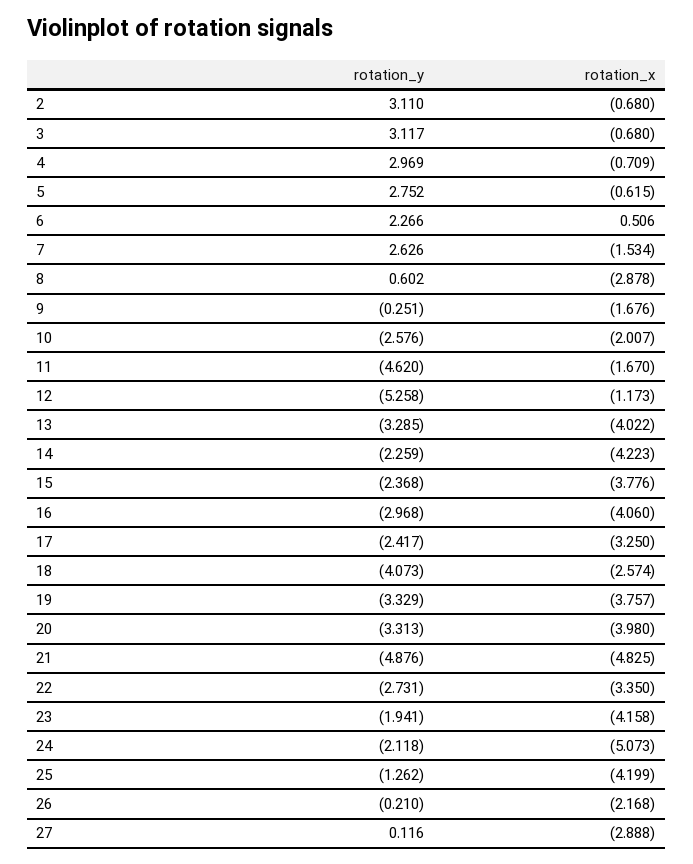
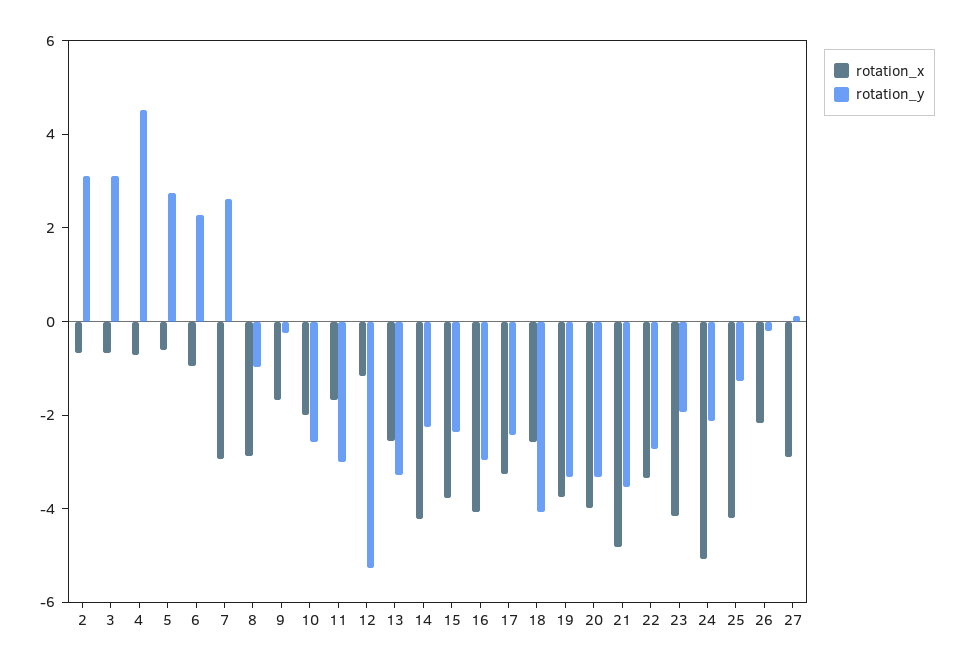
  {
    "rotation_y": {
      "2": 3.11,
      "3": 3.117,
-     "4": 2.969,
+     "4": 4.5,
      "5": 2.752,
      "6": 2.266,
      "7": 2.626,
-     "8": 0.602,
+     "8": -1,
      "9": -0.251,
      "10": -2.576,
-     "11": -4.62,
+     "11": -3,
      "12": -5.258,
      "13": -3.285,
      "14": -2.259,
      "15": -2.368,
      "16": -2.968,
      "17": -2.417,
      "18": -4.073,
      "19": -3.329,
      "20": -3.313,
-     "21": -4.876,
+     "21": -3.5,
      "22": -2.731,
      "23": -1.941,
      "24": -2.118,
      "25": -1.262,
      "26": -0.21,
      "27": 0.116
    },
    "rotation_x": {
      "2": -0.68,
      "3": -0.68,
      "4": -0.709,
      "5": -0.615,
-     "6": 0.506,
+     "6": -1,
-     "7": -1.534,
+     "7": -3,
      "8": -2.878,
      "9": -1.676,
      "10": -2.007,
      "11": -1.67,
      "12": -1.173,
-     "13": -4.022,
+     "13": -2.5,
      "14": -4.223,
      "15": -3.776,
      "16": -4.06,
      "17": -3.25,
      "18": -2.574,
      "19": -3.757,
      "20": -3.98,
      "21": -4.825,
      "22": -3.35,
      "23": -4.158,
      "24": -5.073,
      "25": -4.199,
      "26": -2.168,
      "27": -2.888
    }
  }

